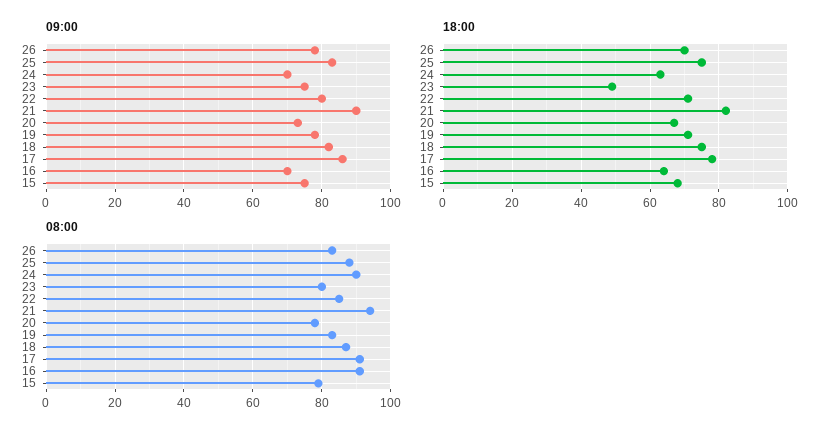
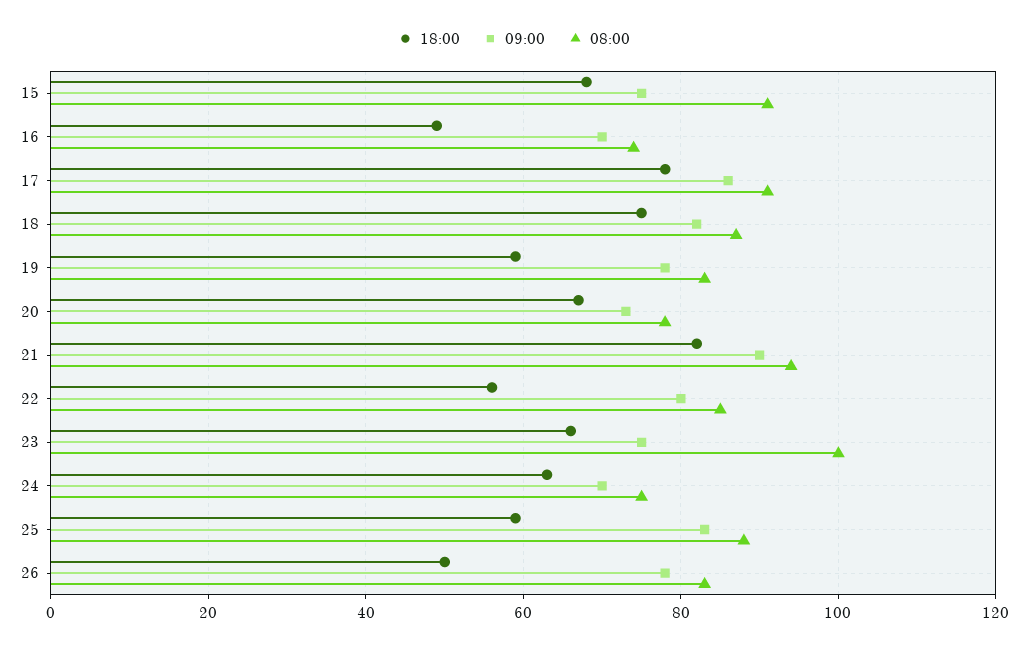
  {
    "09:00": {
      "26": 80,
      "25": 85,
      "24": 70,
      "23": 75,
      "22": 80,
      "21": 90,
      "20": 75,
      "19": 80,
      "18": 80,
      "17": 85,
      "16": 70,
      "15": 75
    },
    "18:00": {
-     "26": 70,
+     "26": 50,
-     "25": 75,
+     "25": 60,
      "24": 65,
-     "23": 50,
+     "23": 65,
-     "22": 70,
+     "22": 55,
      "21": 80,
      "20": 65,
-     "19": 70,
+     "19": 60,
      "18": 75,
      "17": 80,
-     "16": 65,
+     "16": 50,
      "15": 70
    },
    "08:00": {
      "26": 85,
      "25": 90,
-     "24": 90,
+     "24": 75,
-     "23": 80,
+     "23": 100,
      "22": 85,
      "21": 95,
      "20": 80,
      "19": 85,
      "18": 85,
      "17": 90,
-     "16": 90,
+     "16": 75,
-     "15": 80
+     "15": 90
    }
  }

